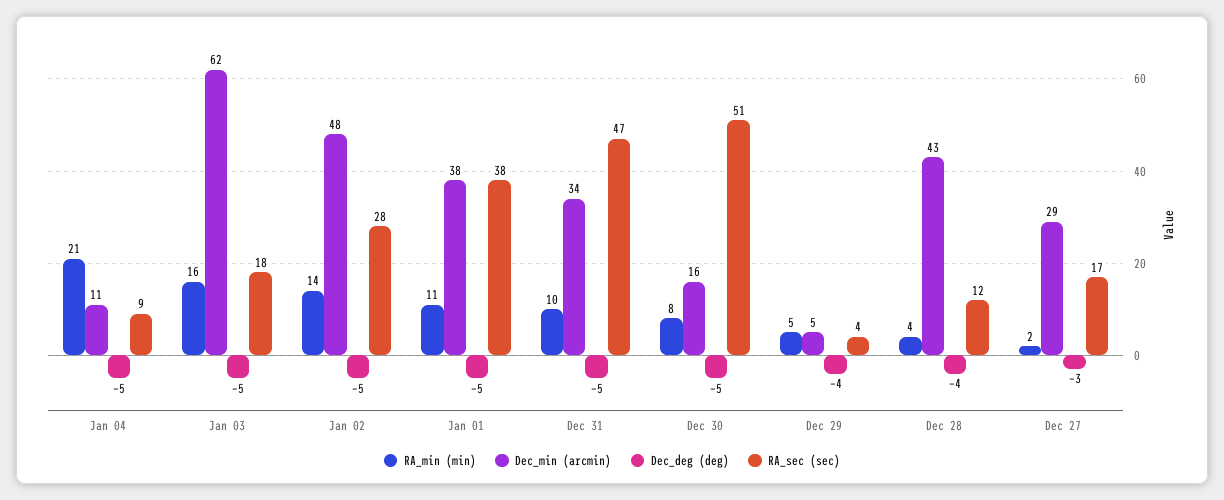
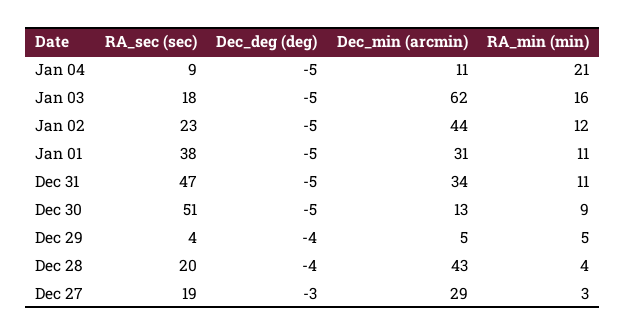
  {
    "RA_min (min)": {
      "Jan 04": 21,
      "Jan 03": 16,
-     "Jan 02": 14,
+     "Jan 02": 12,
      "Jan 01": 11,
-     "Dec 31": 10,
+     "Dec 31": 11,
-     "Dec 30": 8,
+     "Dec 30": 9,
      "Dec 29": 5,
      "Dec 28": 4,
-     "Dec 27": 2
+     "Dec 27": 3
    },
    "Dec_min (arcmin)": {
      "Jan 04": 11,
      "Jan 03": 62,
-     "Jan 02": 48,
+     "Jan 02": 44,
-     "Jan 01": 38,
+     "Jan 01": 31,
      "Dec 31": 34,
-     "Dec 30": 16,
+     "Dec 30": 13,
      "Dec 29": 5,
      "Dec 28": 43,
      "Dec 27": 29
    },
    "Dec_deg (deg)": {
      "Jan 04": -5,
      "Jan 03": -5,
      "Jan 02": -5,
      "Jan 01": -5,
      "Dec 31": -5,
      "Dec 30": -5,
      "Dec 29": -4,
      "Dec 28": -4,
      "Dec 27": -3
    },
    "RA_sec (sec)": {
      "Jan 04": 9,
      "Jan 03": 18,
-     "Jan 02": 28,
+     "Jan 02": 23,
      "Jan 01": 38,
      "Dec 31": 47,
      "Dec 30": 51,
      "Dec 29": 4,
-     "Dec 28": 12,
+     "Dec 28": 20,
-     "Dec 27": 17
+     "Dec 27": 19
    }
  }

